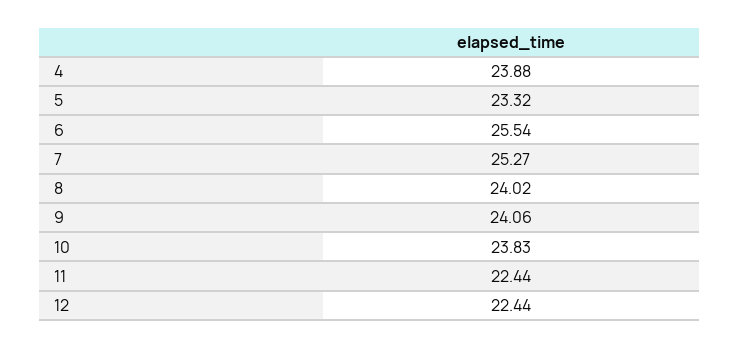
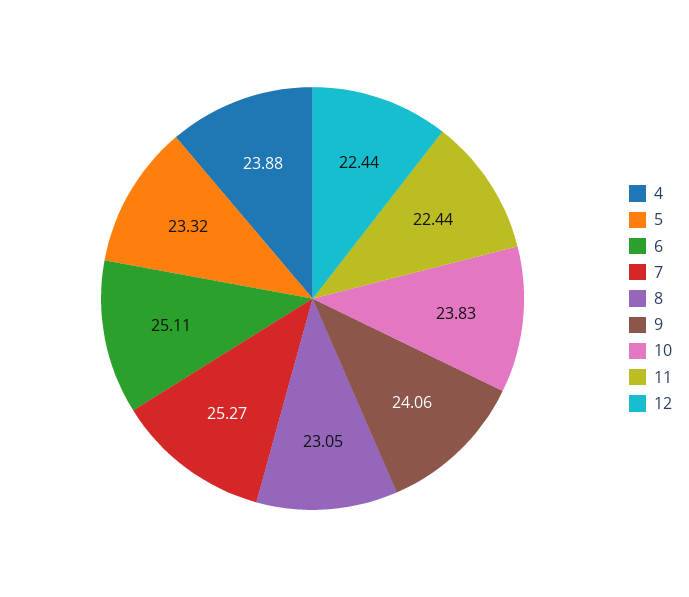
  {
    "4": 23.88,
    "5": 23.32,
-   "6": 25.54,
+   "6": 25.11,
    "7": 25.27,
-   "8": 24.02,
+   "8": 23.05,
    "9": 24.06,
    "10": 23.83,
    "11": 22.44,
    "12": 22.44
  }

